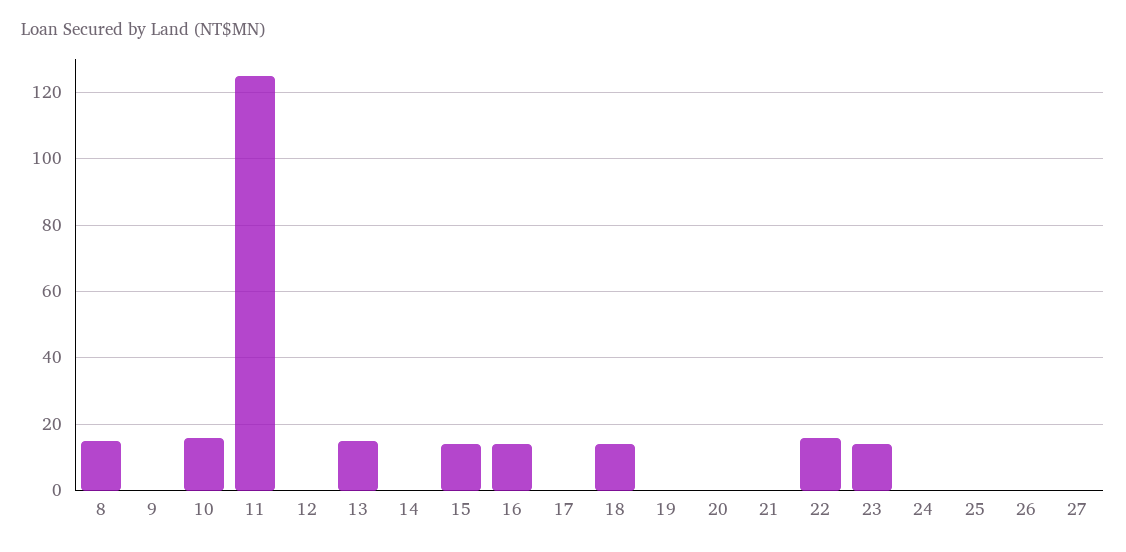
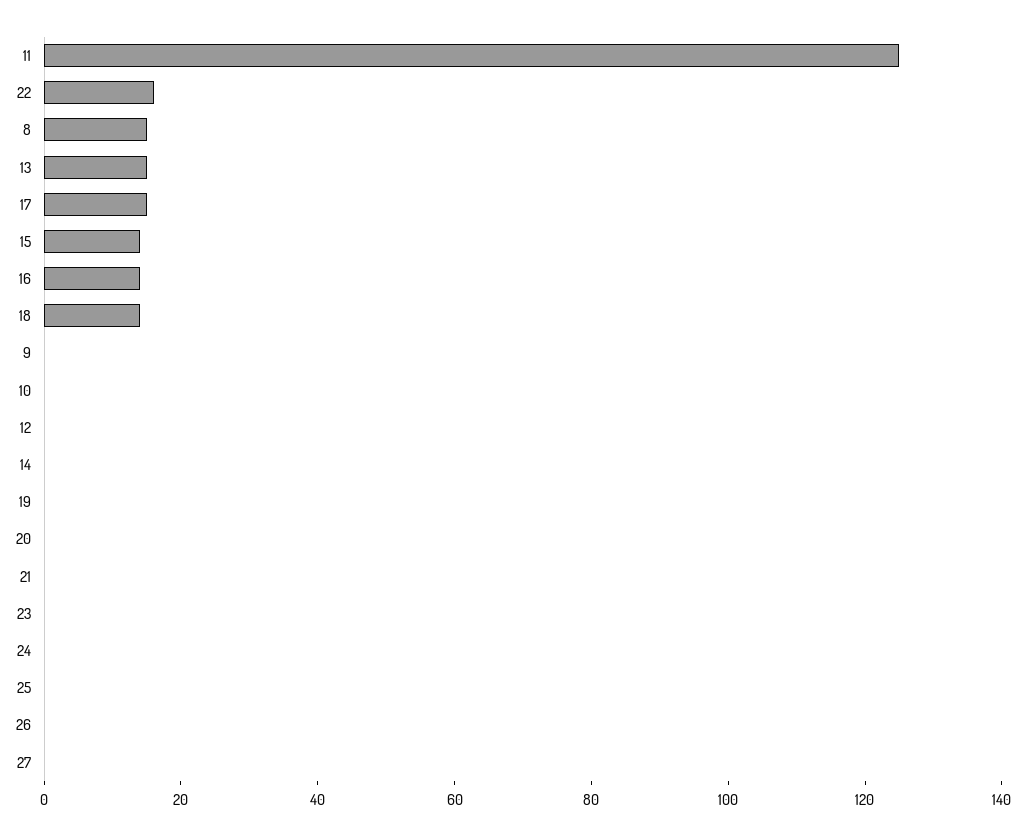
  {
    "8": 15,
    "9": 0,
-   "10": 15,
+   "10": 0,
    "11": 125,
    "12": 0,
    "13": 15,
    "14": 0,
    "15": 15,
    "16": 15,
-   "17": 0,
+   "17": 15,
    "18": 15,
    "19": 0,
    "20": 0,
    "21": 0,
    "22": 15,
-   "23": 15,
+   "23": 0,
    "24": 0,
    "25": 0,
    "26": 0,
    "27": 0
  }

